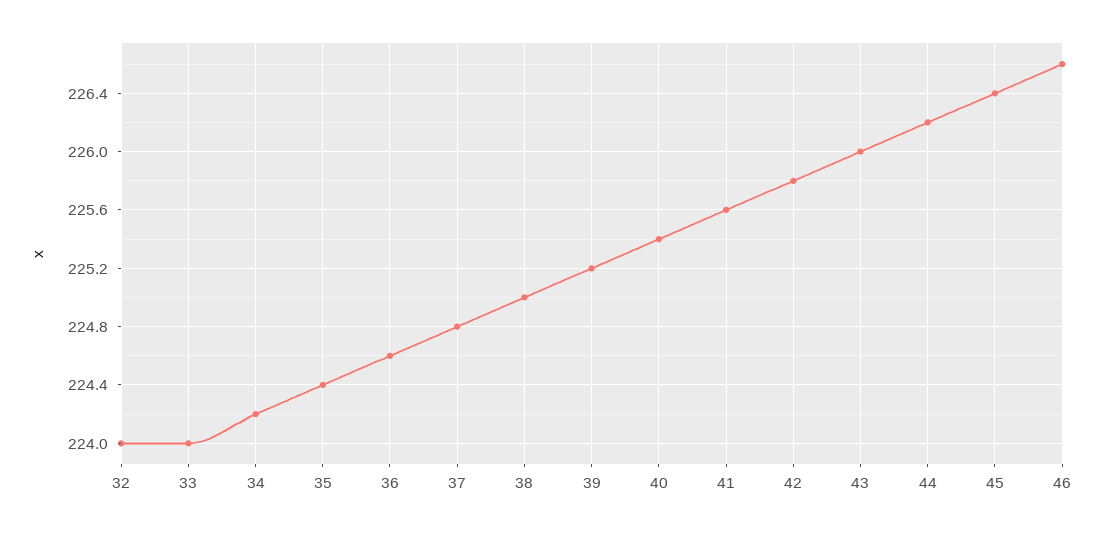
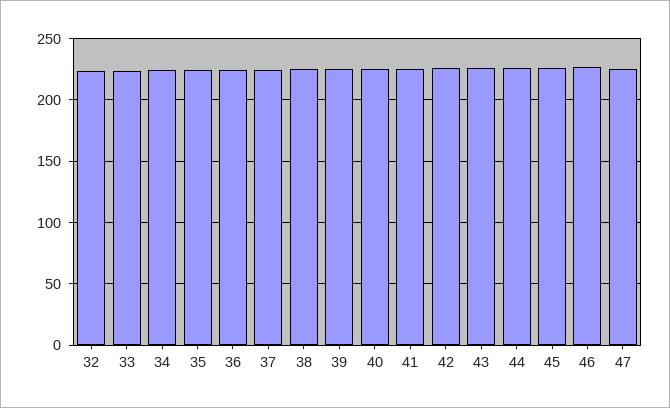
  {
    "32": 224,
    "33": 224,
    "34": 224.2,
    "35": 224.4,
    "36": 224.6,
    "37": 224.8,
    "38": 225,
    "39": 225.2,
    "40": 225.4,
    "41": 225.6,
    "42": 225.8,
    "43": 226,
    "44": 226.2,
    "45": 226.4,
-   "46": 226.6
+   "46": 226.6,
+   "47": 225
  }

